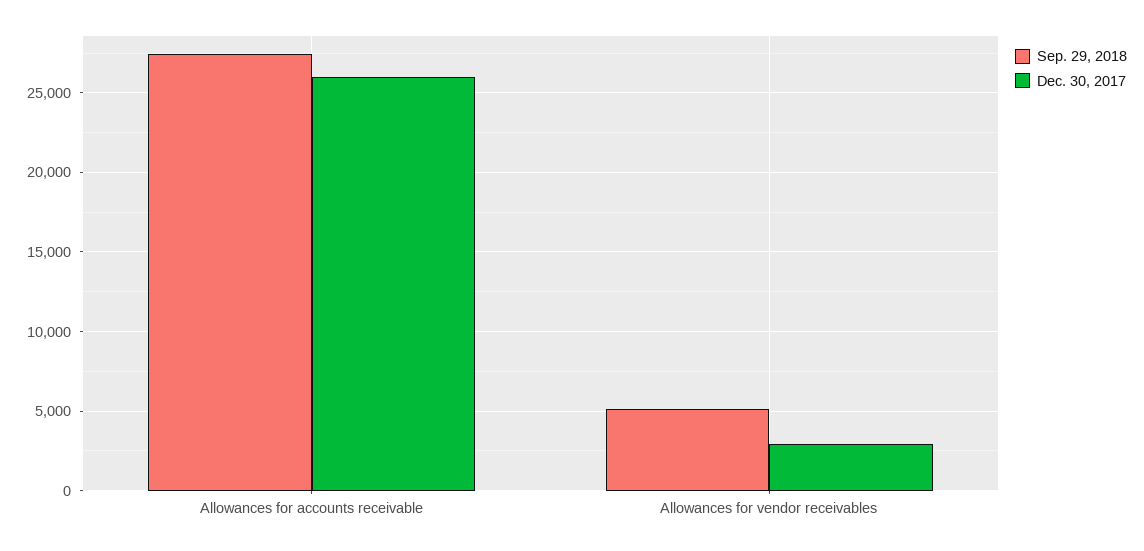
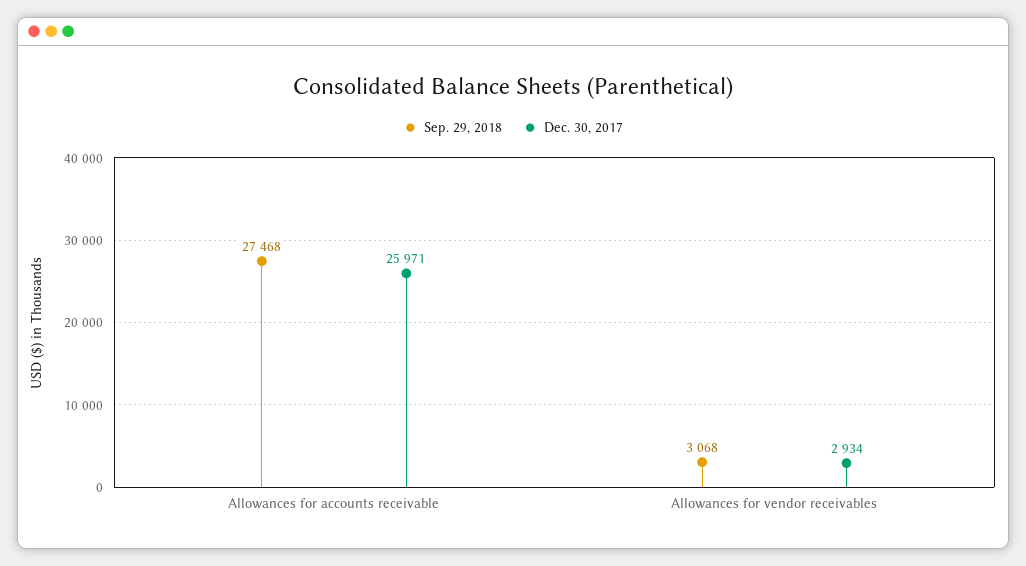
  {
    "Sep. 29, 2018": {
      "Allowances for accounts receivable": 27468,
-     "Allowances for vendor receivables": 5000
+     "Allowances for vendor receivables": 3068
    },
    "Dec. 30, 2017": {
      "Allowances for accounts receivable": 25971,
      "Allowances for vendor receivables": 2934
    }
  }

